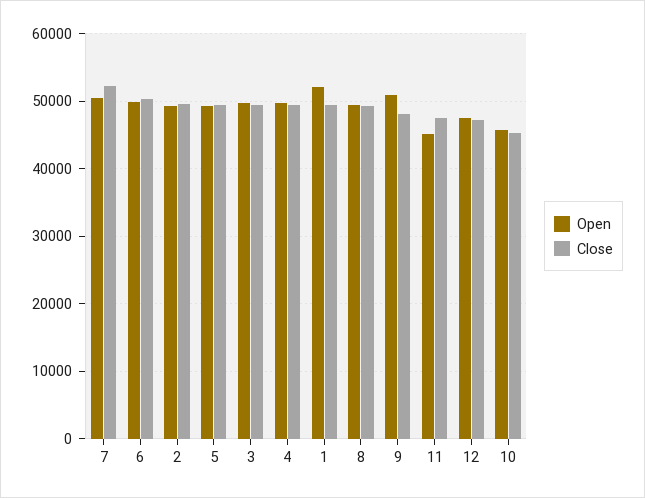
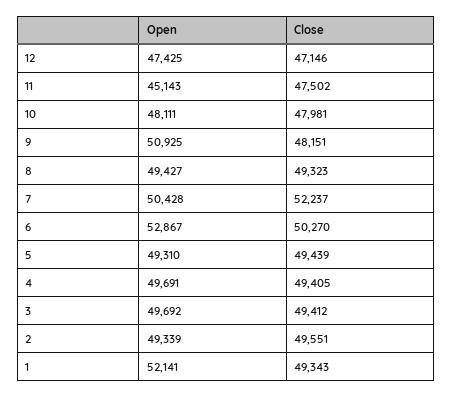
  {
    "Open": {
      "7": 50428,
-     "6": 50000,
+     "6": 52867,
      "2": 49339,
      "5": 49310,
      "3": 49692,
      "4": 49691,
      "1": 52141,
      "8": 49427,
      "9": 50925,
      "11": 45143,
      "12": 47425,
-     "10": 46000
+     "10": 48111
    },
    "Close": {
      "7": 52237,
      "6": 50270,
      "2": 49551,
      "5": 49439,
      "3": 49412,
      "4": 49405,
      "1": 49343,
      "8": 49323,
      "9": 48151,
      "11": 47502,
      "12": 47146,
-     "10": 45000
+     "10": 47981
    }
  }

